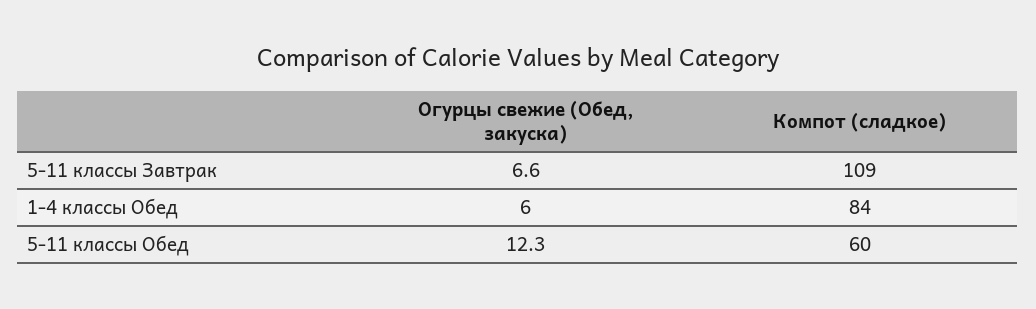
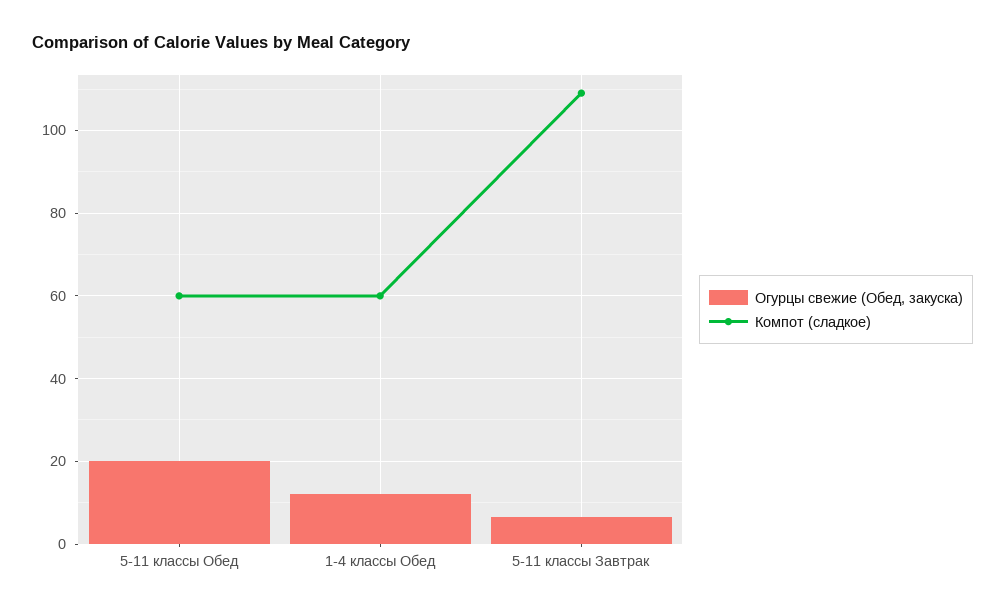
  {
    "Огурцы свежие (Обед, закуска)": {
      "5-11 классы Завтрак": 6.6,
-     "1-4 классы Обед": 6,
+     "1-4 классы Обед": 12,
-     "5-11 классы Обед": 12.3
+     "5-11 классы Обед": 20
    },
    "Компот (сладкое)": {
      "5-11 классы Завтрак": 109,
-     "1-4 классы Обед": 84,
+     "1-4 классы Обед": 60,
      "5-11 классы Обед": 60
    }
  }

